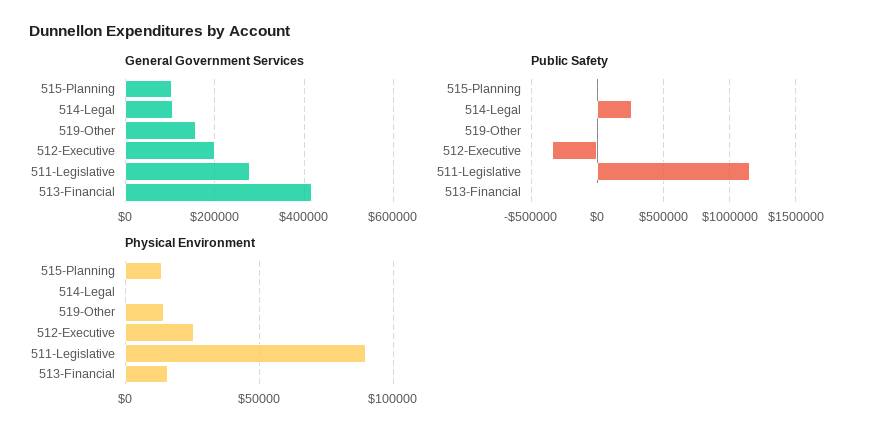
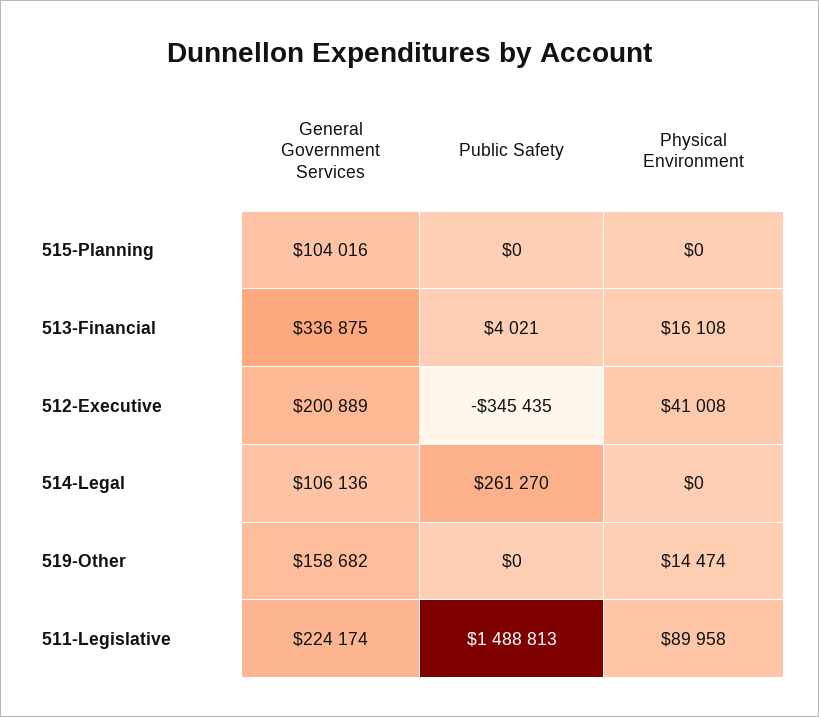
  {
    "General Government Services": {
      "515-Planning": 104016,
      "514-Legal": 106136,
      "519-Other": 158682,
      "512-Executive": 200889,
-     "511-Legislative": 280000,
+     "511-Legislative": 224174,
-     "513-Financial": 420000
+     "513-Financial": 336875
    },
    "Public Safety": {
      "515-Planning": 0,
      "514-Legal": 261270,
      "519-Other": 0,
      "512-Executive": -345435,
-     "511-Legislative": 1150000,
+     "511-Legislative": 1488813,
      "513-Financial": 4021
    },
    "Physical Environment": {
-     "515-Planning": 15000,
+     "515-Planning": 0,
      "514-Legal": 0,
      "519-Other": 14474,
-     "512-Executive": 25000,
+     "512-Executive": 41008,
      "511-Legislative": 89958,
      "513-Financial": 16108
    }
  }

